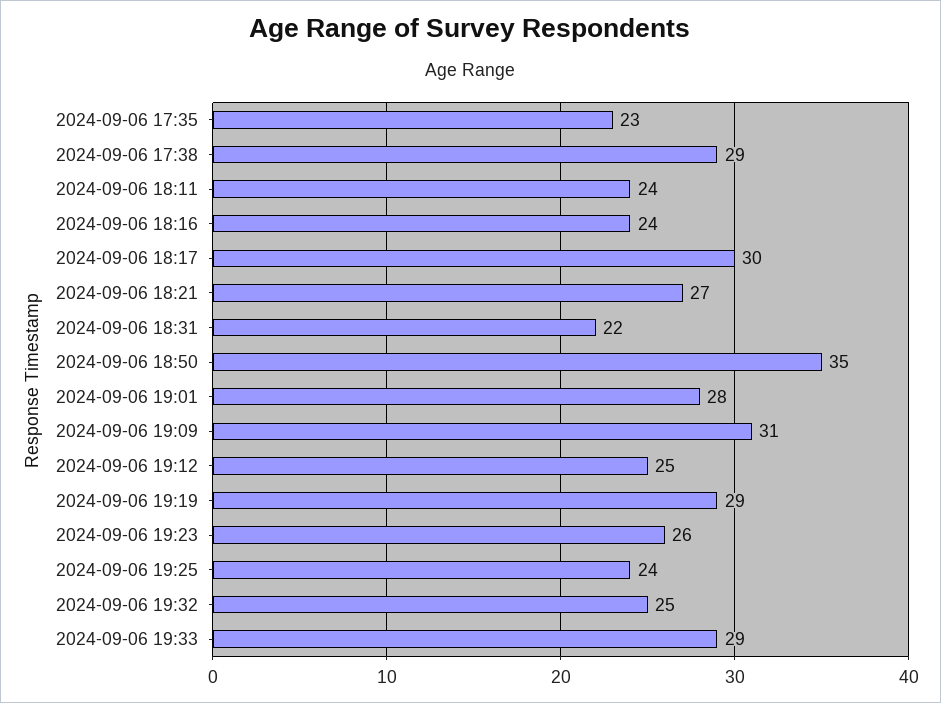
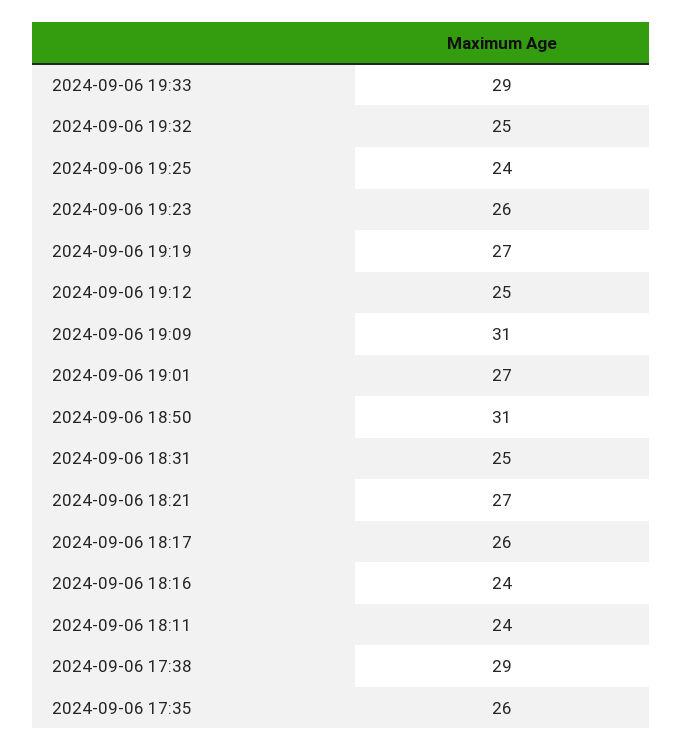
  {
-   "2024-09-06 17:35": 23,
+   "2024-09-06 17:35": 26,
    "2024-09-06 17:38": 29,
    "2024-09-06 18:11": 24,
    "2024-09-06 18:16": 24,
-   "2024-09-06 18:17": 30,
+   "2024-09-06 18:17": 26,
    "2024-09-06 18:21": 27,
-   "2024-09-06 18:31": 22,
+   "2024-09-06 18:31": 25,
-   "2024-09-06 18:50": 35,
+   "2024-09-06 18:50": 31,
-   "2024-09-06 19:01": 28,
+   "2024-09-06 19:01": 27,
    "2024-09-06 19:09": 31,
    "2024-09-06 19:12": 25,
-   "2024-09-06 19:19": 29,
+   "2024-09-06 19:19": 27,
    "2024-09-06 19:23": 26,
    "2024-09-06 19:25": 24,
    "2024-09-06 19:32": 25,
    "2024-09-06 19:33": 29
  }

